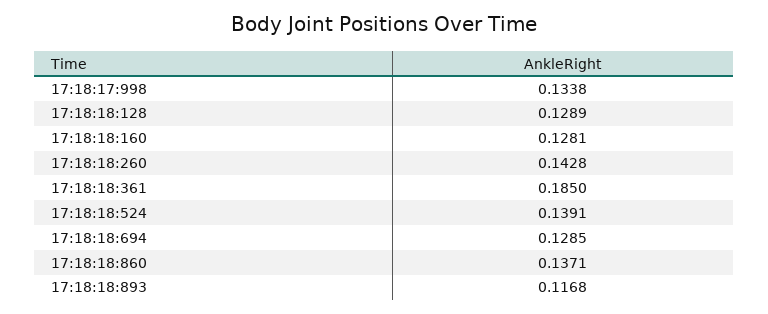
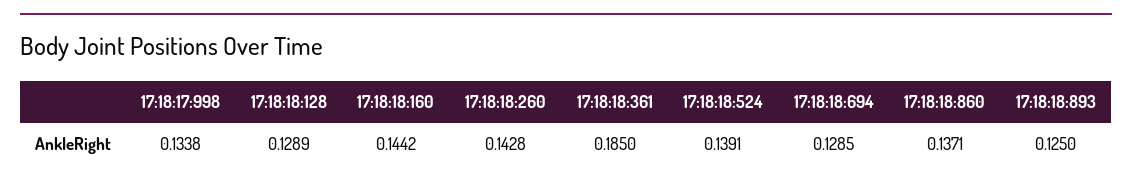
  {
    "17:18:17:998": 0.1338,
    "17:18:18:128": 0.1289,
-   "17:18:18:160": 0.1281,
+   "17:18:18:160": 0.1442,
    "17:18:18:260": 0.1428,
    "17:18:18:361": 0.185,
    "17:18:18:524": 0.1391,
    "17:18:18:694": 0.1285,
    "17:18:18:860": 0.1371,
-   "17:18:18:893": 0.1168
+   "17:18:18:893": 0.125
  }

